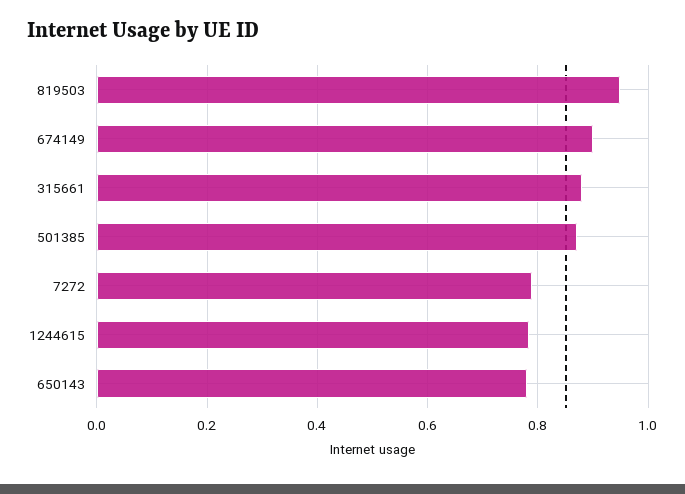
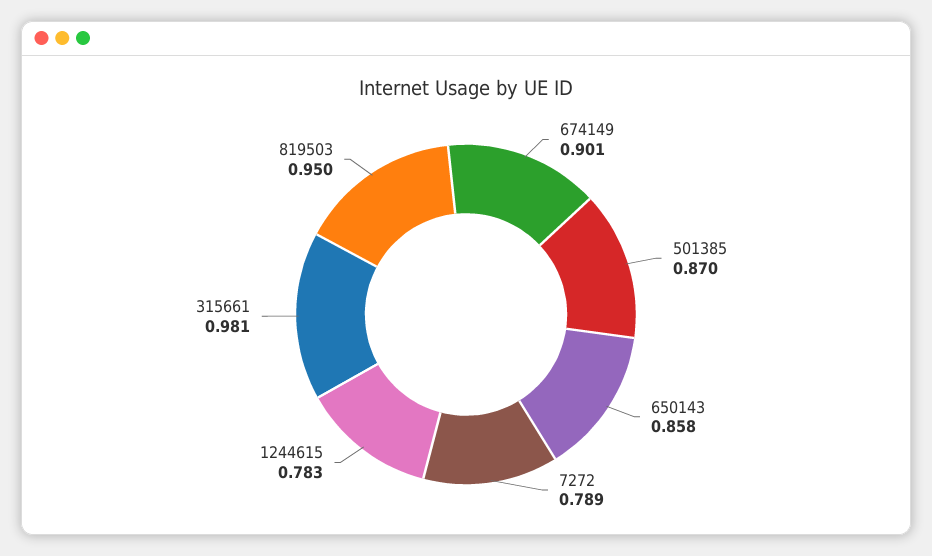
  {
    "819503": 0.95,
    "674149": 0.901,
-   "315661": 0.88,
+   "315661": 0.981,
    "501385": 0.87,
    "7272": 0.789,
    "1244615": 0.783,
-   "650143": 0.78
+   "650143": 0.858
  }

